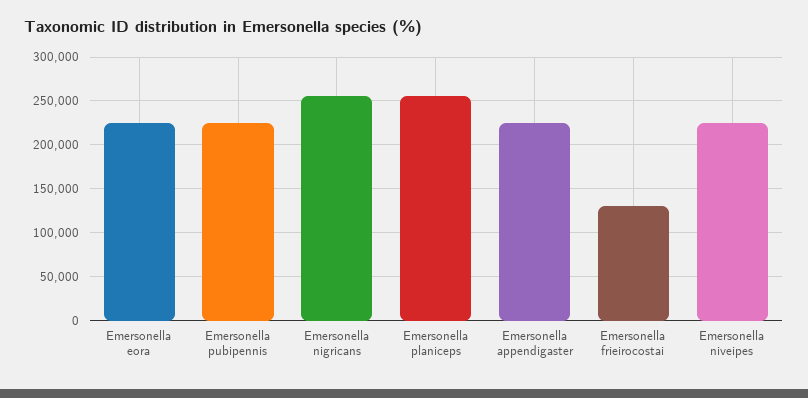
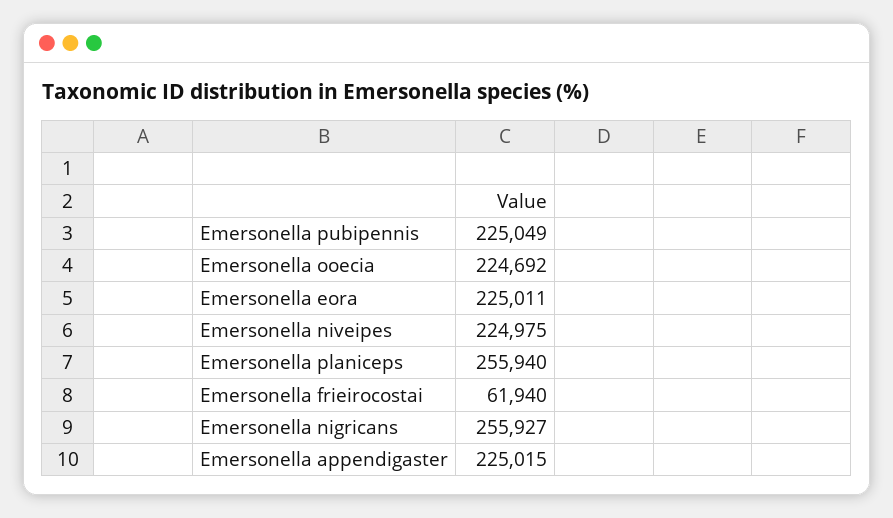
  {
    "Emersonella eora": 225011,
    "Emersonella pubipennis": 225049,
    "Emersonella nigricans": 255927,
    "Emersonella planiceps": 255940,
    "Emersonella appendigaster": 225015,
-   "Emersonella frieirocostai": 130000,
+   "Emersonella frieirocostai": 61940,
-   "Emersonella niveipes": 224975
+   "Emersonella niveipes": 224975,
+   "Emersonella ooecia": 224692
  }

